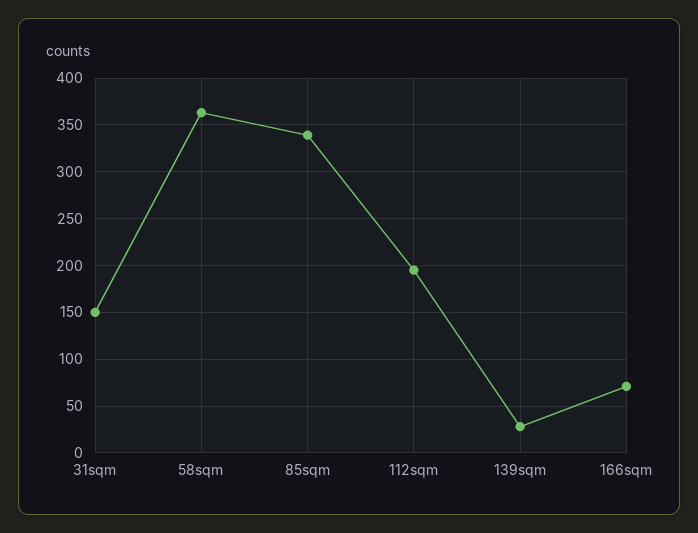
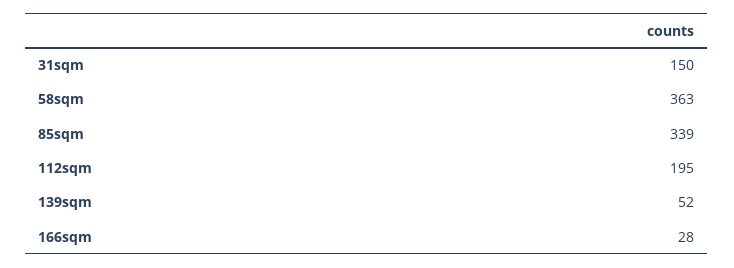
  {
    "31sqm": 150,
    "58sqm": 363,
    "85sqm": 339,
    "112sqm": 195,
-   "139sqm": 30,
+   "139sqm": 52,
-   "166sqm": 70
+   "166sqm": 28
  }

